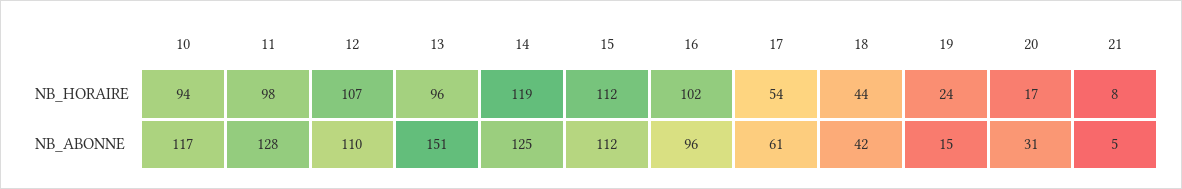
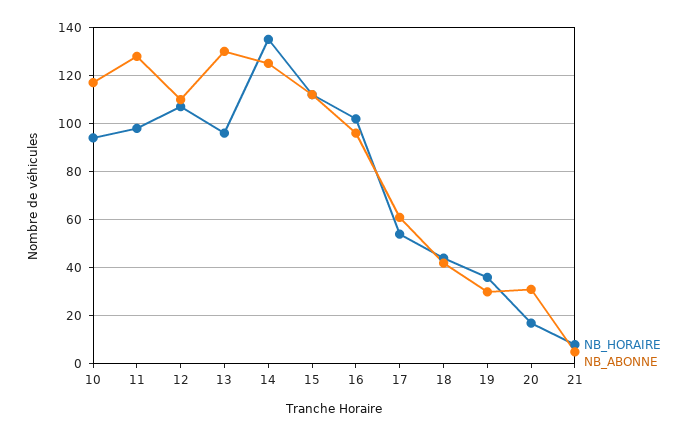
  {
    "NB_HORAIRE": {
      "10": 94,
      "11": 98,
      "12": 107,
      "13": 96,
-     "14": 119,
+     "14": 135,
      "15": 112,
      "16": 102,
      "17": 54,
      "18": 44,
-     "19": 24,
+     "19": 35,
      "20": 17,
      "21": 8
    },
    "NB_ABONNE": {
      "10": 117,
      "11": 128,
      "12": 110,
-     "13": 151,
+     "13": 130,
      "14": 125,
      "15": 112,
      "16": 96,
      "17": 61,
      "18": 42,
-     "19": 15,
+     "19": 30,
      "20": 31,
      "21": 5
    }
  }

